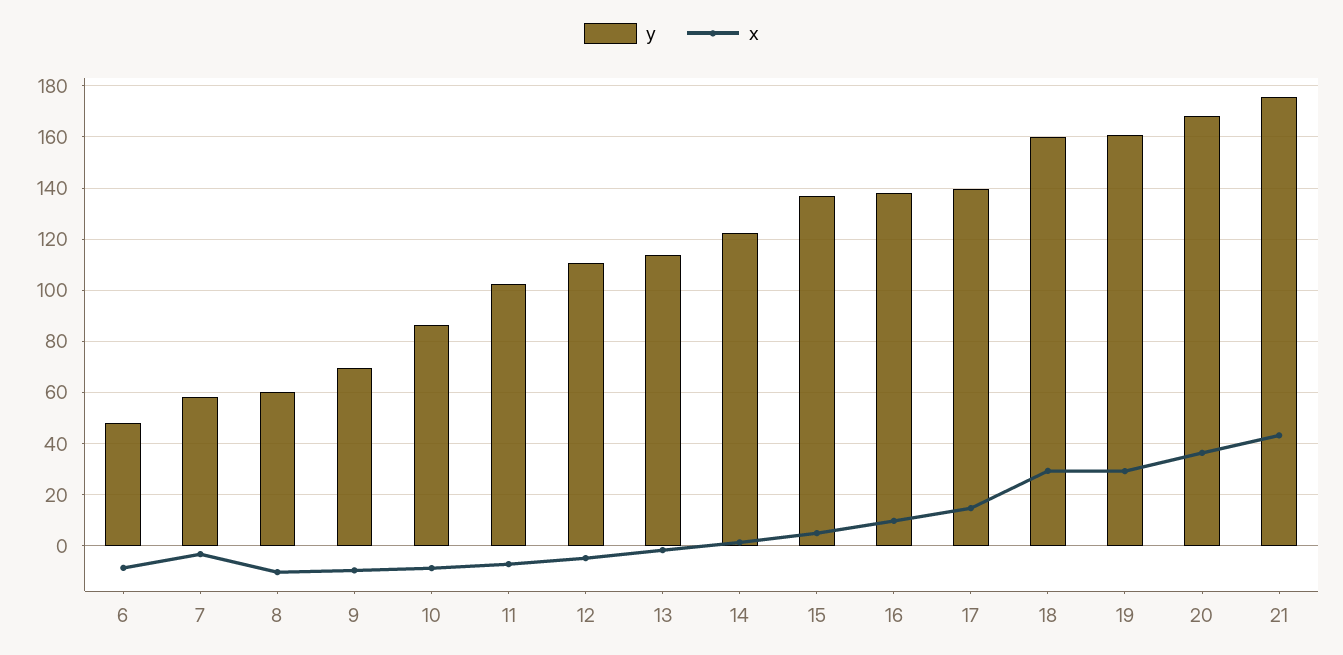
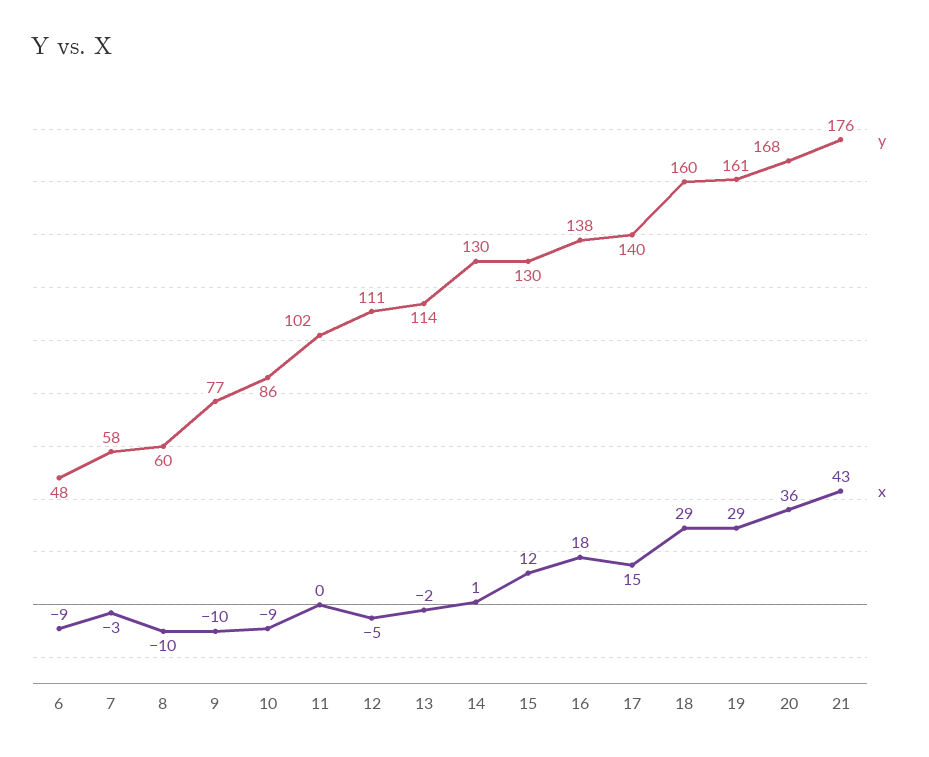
  {
    "y": {
      "6": 48,
      "7": 58,
      "8": 60,
-     "9": 70,
+     "9": 77,
      "10": 86,
      "11": 102,
      "12": 111,
      "13": 114,
-     "14": 122.5,
+     "14": 130,
-     "15": 137.5,
+     "15": 130,
      "16": 138,
      "17": 140,
      "18": 160,
      "19": 161,
      "20": 168,
      "21": 176
    },
    "x": {
      "6": -9,
      "7": -3,
      "8": -10,
      "9": -10,
      "10": -9,
-     "11": -7.5,
+     "11": 0,
      "12": -5,
      "13": -2,
      "14": 1,
-     "15": 5,
+     "15": 12,
-     "16": 10,
+     "16": 18,
      "17": 15,
      "18": 29,
      "19": 29,
      "20": 36,
      "21": 43
    }
  }

